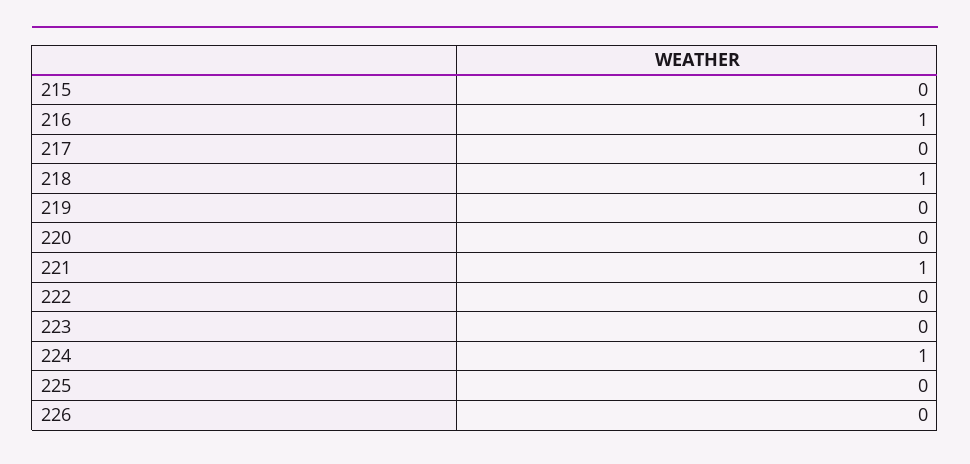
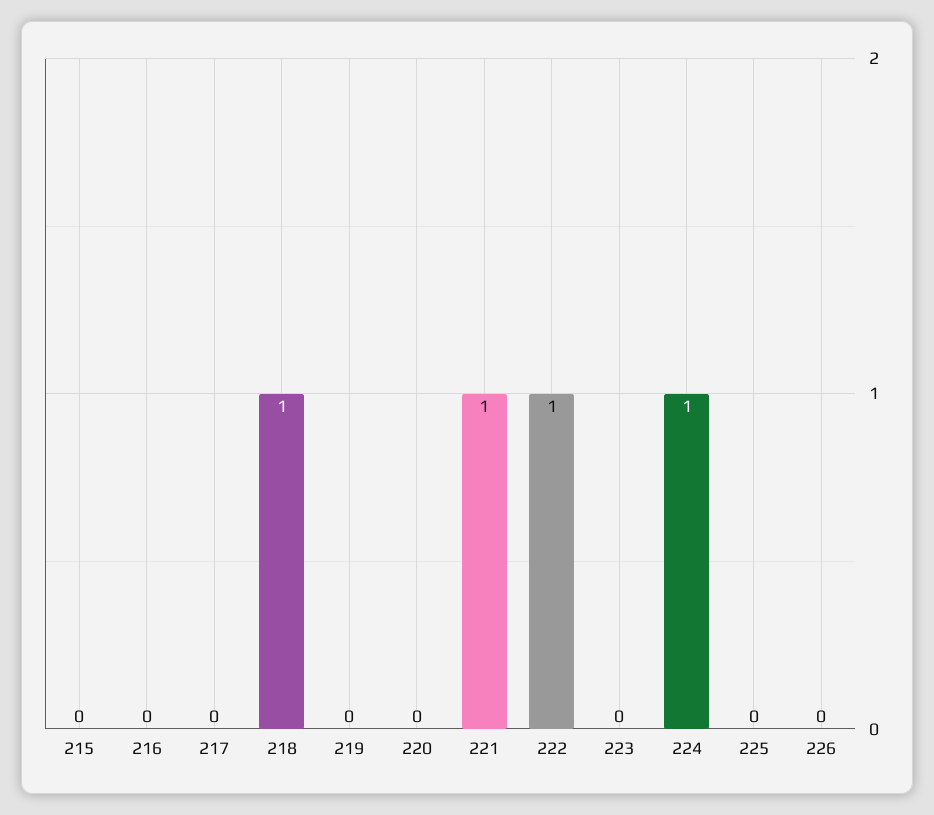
  {
    "215": 0,
-   "216": 1,
+   "216": 0,
    "217": 0,
    "218": 1,
    "219": 0,
    "220": 0,
    "221": 1,
-   "222": 0,
+   "222": 1,
    "223": 0,
    "224": 1,
    "225": 0,
    "226": 0
  }

